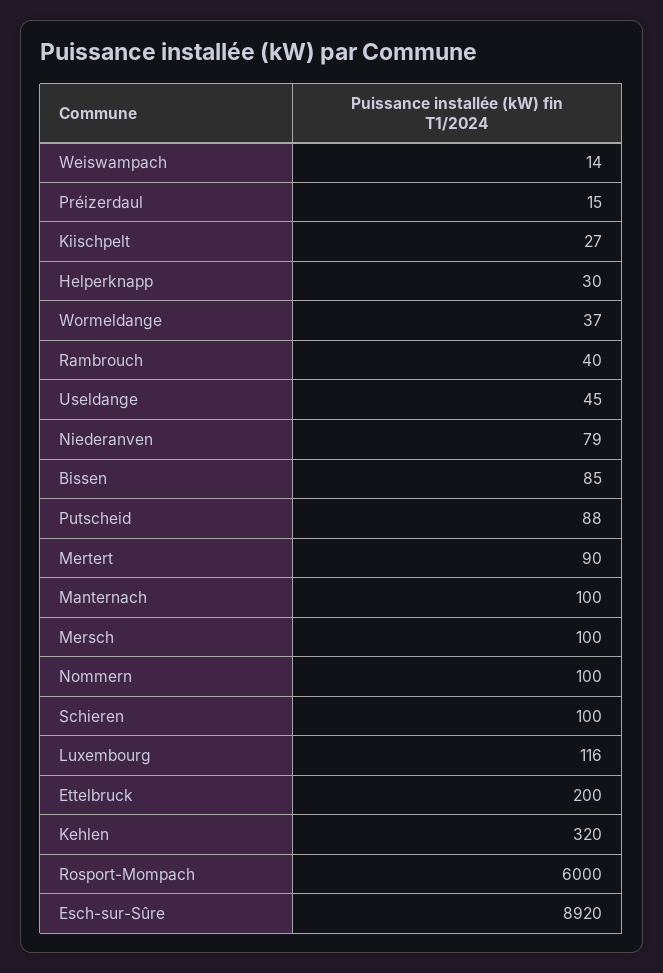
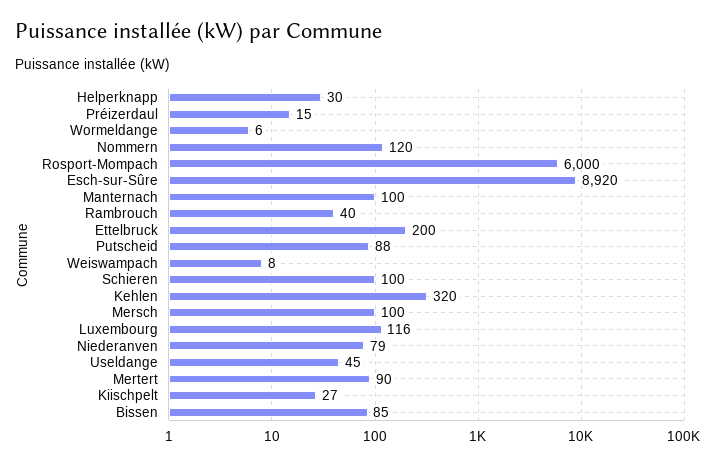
  {
-   "Weiswampach": 14,
+   "Weiswampach": 8,
    "Préizerdaul": 15,
    "Kiischpelt": 27,
    "Helperknapp": 30,
-   "Wormeldange": 37,
+   "Wormeldange": 6,
    "Rambrouch": 40,
    "Useldange": 45,
    "Niederanven": 79,
    "Bissen": 85,
    "Putscheid": 88,
    "Mertert": 90,
    "Manternach": 100,
    "Mersch": 100,
-   "Nommern": 100,
+   "Nommern": 120,
    "Schieren": 100,
    "Luxembourg": 116,
    "Ettelbruck": 200,
    "Kehlen": 320,
    "Rosport-Mompach": 6000,
    "Esch-sur-Sûre": 8920
  }

